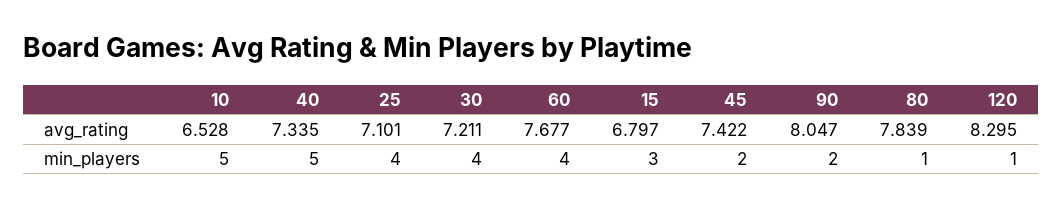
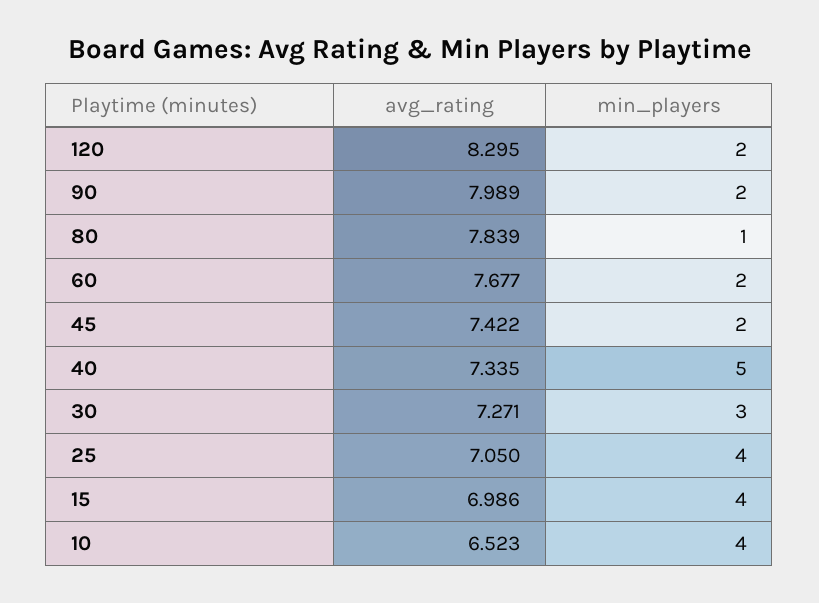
  {
    "10": {
-     "avg_rating": 6.528,
+     "avg_rating": 6.523,
-     "min_players": 5
+     "min_players": 4
    },
    "40": {
      "avg_rating": 7.335,
      "min_players": 5
    },
    "25": {
-     "avg_rating": 7.101,
+     "avg_rating": 7.05,
      "min_players": 4
    },
    "30": {
-     "avg_rating": 7.211,
+     "avg_rating": 7.271,
-     "min_players": 4
+     "min_players": 3
    },
    "60": {
      "avg_rating": 7.677,
-     "min_players": 4
+     "min_players": 2
    },
    "15": {
-     "avg_rating": 6.797,
+     "avg_rating": 6.986,
-     "min_players": 3
+     "min_players": 4
    },
    "45": {
      "avg_rating": 7.422,
      "min_players": 2
    },
    "90": {
-     "avg_rating": 8.047,
+     "avg_rating": 7.989,
      "min_players": 2
    },
    "80": {
      "avg_rating": 7.839,
      "min_players": 1
    },
    "120": {
      "avg_rating": 8.295,
-     "min_players": 1
+     "min_players": 2
    }
  }

